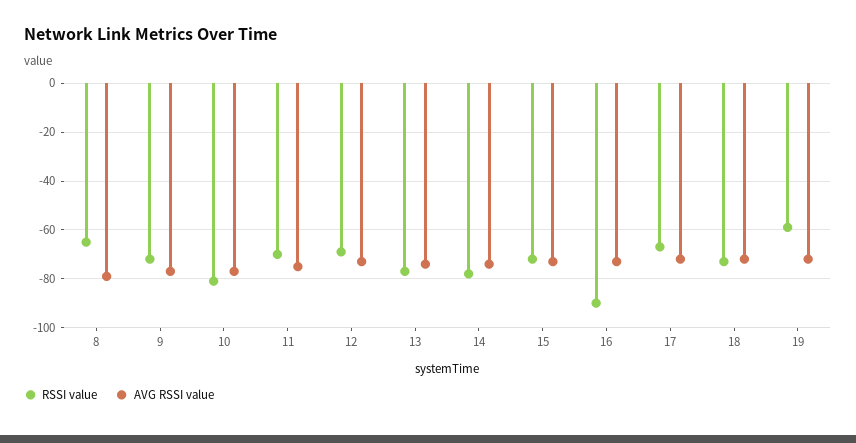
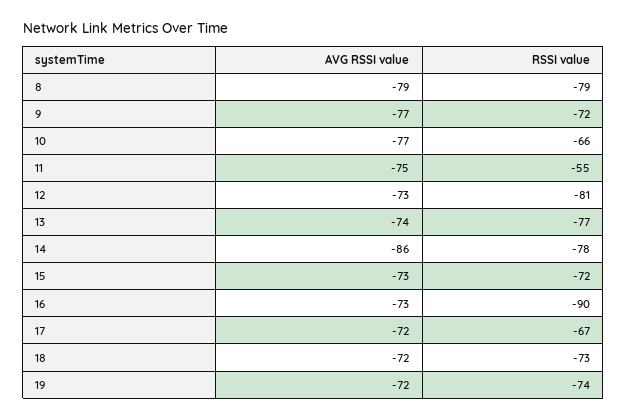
  {
    "RSSI value": {
-     "8": -65,
+     "8": -79,
      "9": -72,
-     "10": -80,
+     "10": -66,
-     "11": -70,
+     "11": -55,
-     "12": -70,
+     "12": -81,
      "13": -77,
      "14": -78,
      "15": -72,
      "16": -90,
      "17": -67,
      "18": -73,
-     "19": -60
+     "19": -74
    },
    "AVG RSSI value": {
      "8": -79,
      "9": -77,
      "10": -77,
      "11": -75,
      "12": -73,
      "13": -74,
-     "14": -75,
+     "14": -86,
      "15": -73,
      "16": -73,
      "17": -72,
      "18": -72,
      "19": -72
    }
  }

